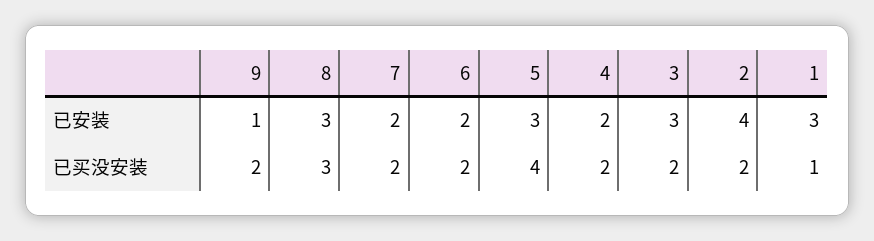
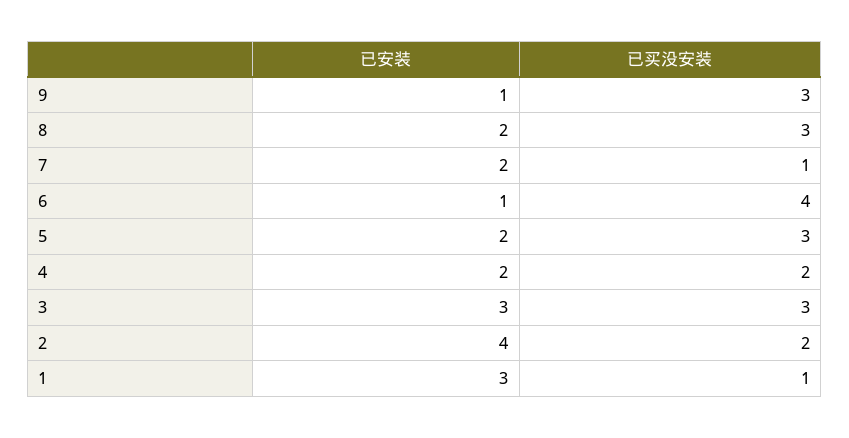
  {
    "9": {
      "已安装": 1,
-     "已买没安装": 2
+     "已买没安装": 3
    },
    "8": {
-     "已安装": 3,
+     "已安装": 2,
      "已买没安装": 3
    },
    "7": {
      "已安装": 2,
-     "已买没安装": 2
+     "已买没安装": 1
    },
    "6": {
-     "已安装": 2,
+     "已安装": 1,
-     "已买没安装": 2
+     "已买没安装": 4
    },
    "5": {
-     "已安装": 3,
+     "已安装": 2,
-     "已买没安装": 4
+     "已买没安装": 3
    },
    "4": {
      "已安装": 2,
      "已买没安装": 2
    },
    "3": {
      "已安装": 3,
-     "已买没安装": 2
+     "已买没安装": 3
    },
    "2": {
      "已安装": 4,
      "已买没安装": 2
    },
    "1": {
      "已安装": 3,
      "已买没安装": 1
    }
  }

